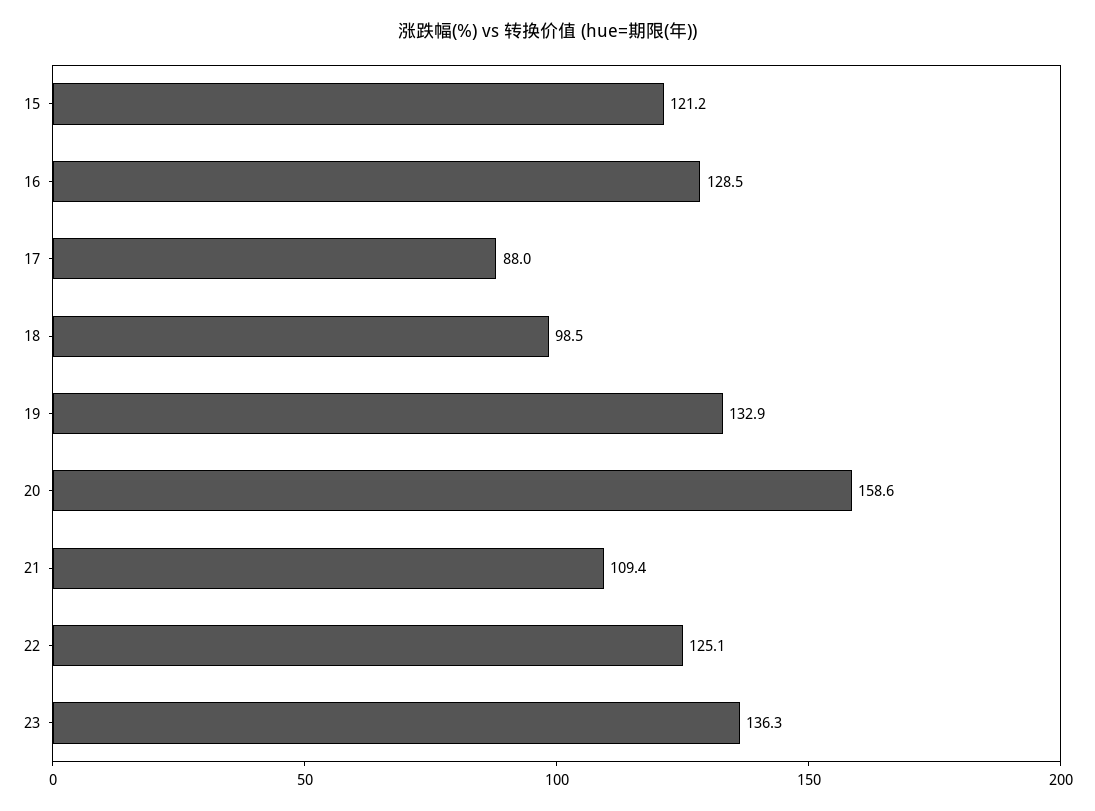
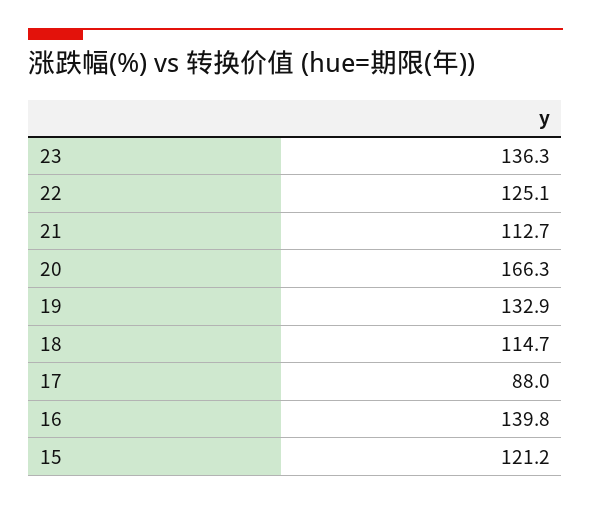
  {
    "15": 121.2,
-   "16": 128.5,
+   "16": 139.8,
    "17": 88,
-   "18": 98.5,
+   "18": 114.7,
    "19": 132.9,
-   "20": 158.6,
+   "20": 166.3,
-   "21": 109.4,
+   "21": 112.7,
    "22": 125.1,
    "23": 136.3
  }

